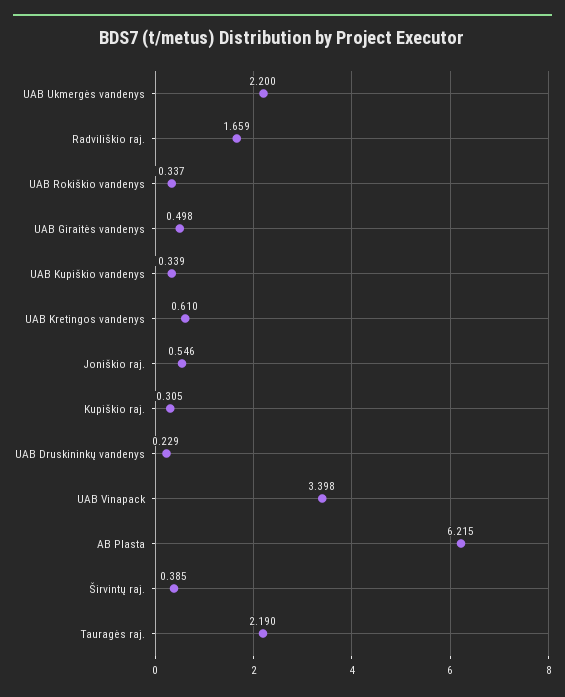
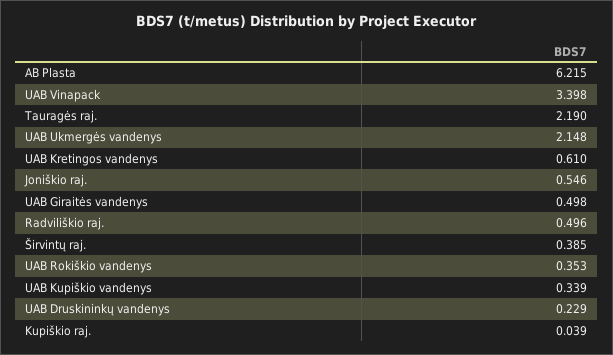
  {
-   "UAB Ukmergės vandenys": 2.2,
+   "UAB Ukmergės vandenys": 2.148,
-   "Radviliškio raj.": 1.659,
+   "Radviliškio raj.": 0.496,
-   "UAB Rokiškio vandenys": 0.337,
+   "UAB Rokiškio vandenys": 0.353,
    "UAB Giraitės vandenys": 0.498,
    "UAB Kupiškio vandenys": 0.339,
    "UAB Kretingos vandenys": 0.61,
    "Joniškio raj.": 0.546,
-   "Kupiškio raj.": 0.305,
+   "Kupiškio raj.": 0.039,
    "UAB Druskininkų vandenys": 0.229,
    "UAB Vinapack": 3.398,
    "AB Plasta": 6.215,
    "Širvintų raj.": 0.385,
    "Tauragės raj.": 2.19
  }

